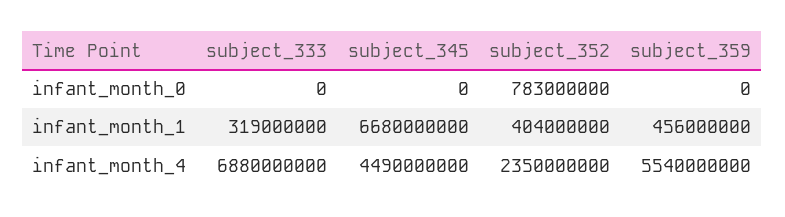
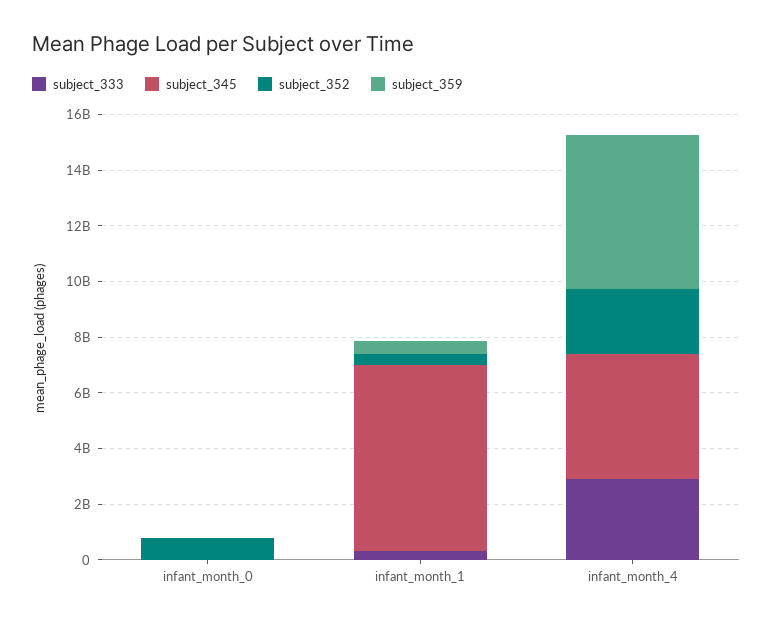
  {
    "subject_333": {
      "infant_month_0": 0,
      "infant_month_1": 319000000,
-     "infant_month_4": 6880000000
+     "infant_month_4": 3000000000
    },
    "subject_345": {
      "infant_month_0": 0,
      "infant_month_1": 6680000000,
      "infant_month_4": 4490000000
    },
    "subject_352": {
      "infant_month_0": 783000000,
      "infant_month_1": 404000000,
      "infant_month_4": 2350000000
    },
    "subject_359": {
      "infant_month_0": 0,
      "infant_month_1": 456000000,
      "infant_month_4": 5540000000
    }
  }

